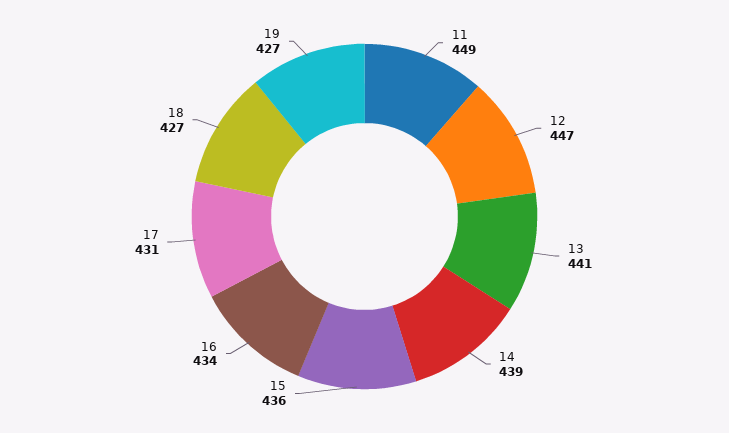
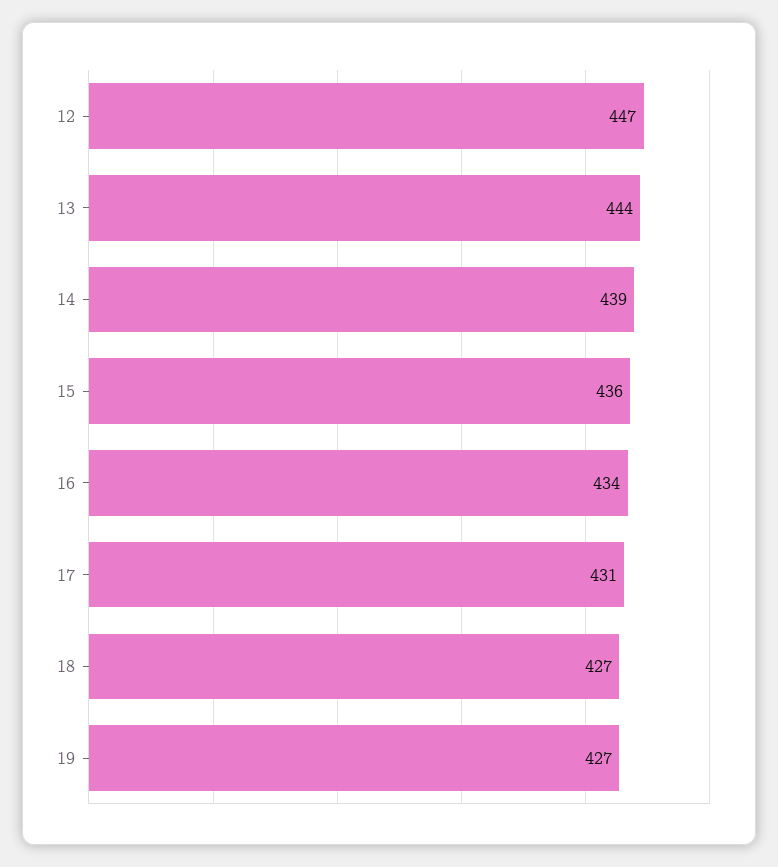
  {
-   "11": 449,
    "12": 447,
-   "13": 441,
+   "13": 444,
    "14": 439,
    "15": 436,
    "16": 434,
    "17": 431,
    "18": 427,
    "19": 427
  }

